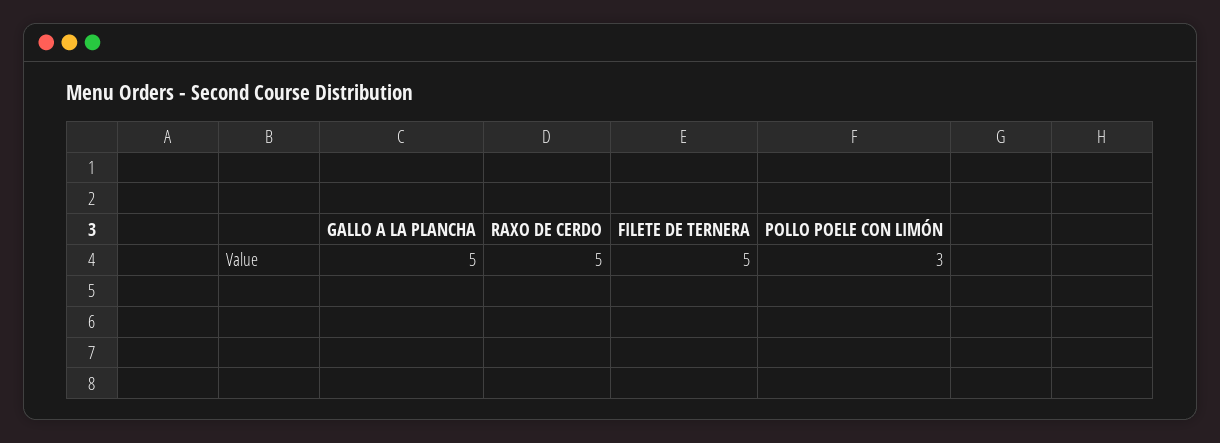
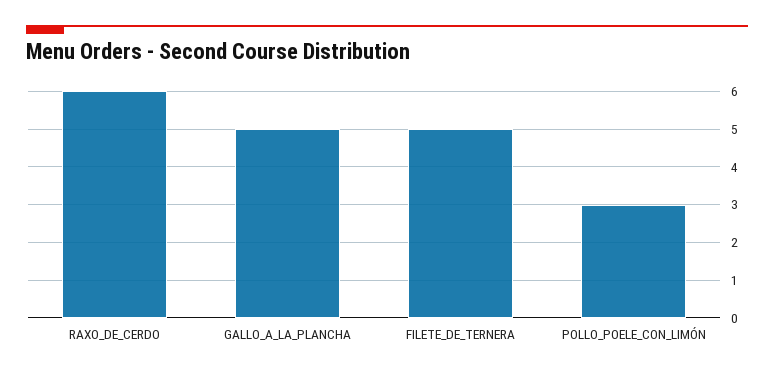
  {
    "GALLO A LA PLANCHA": 5,
-   "RAXO DE CERDO": 5,
+   "RAXO DE CERDO": 6,
    "FILETE DE TERNERA": 5,
    "POLLO POELE CON LIMÓN": 3
  }

